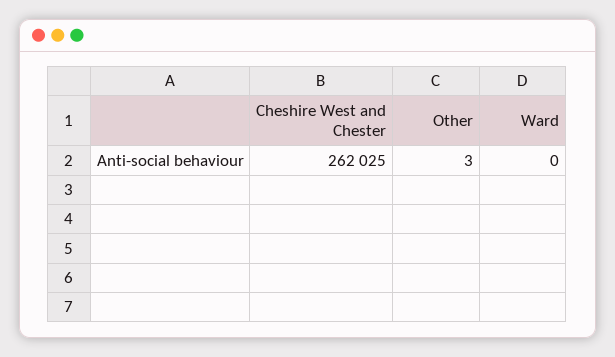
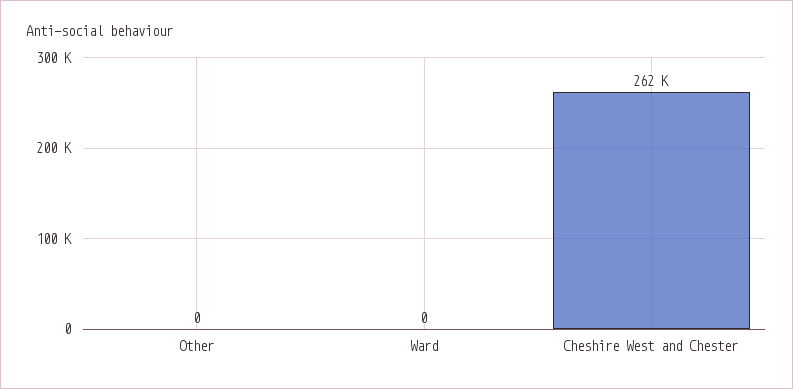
  {
    "Cheshire West and Chester": 262025,
-   "Other": 3,
+   "Other": 0,
    "Ward": 0
  }

